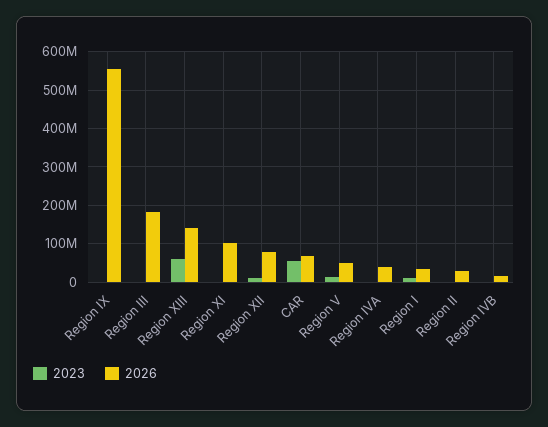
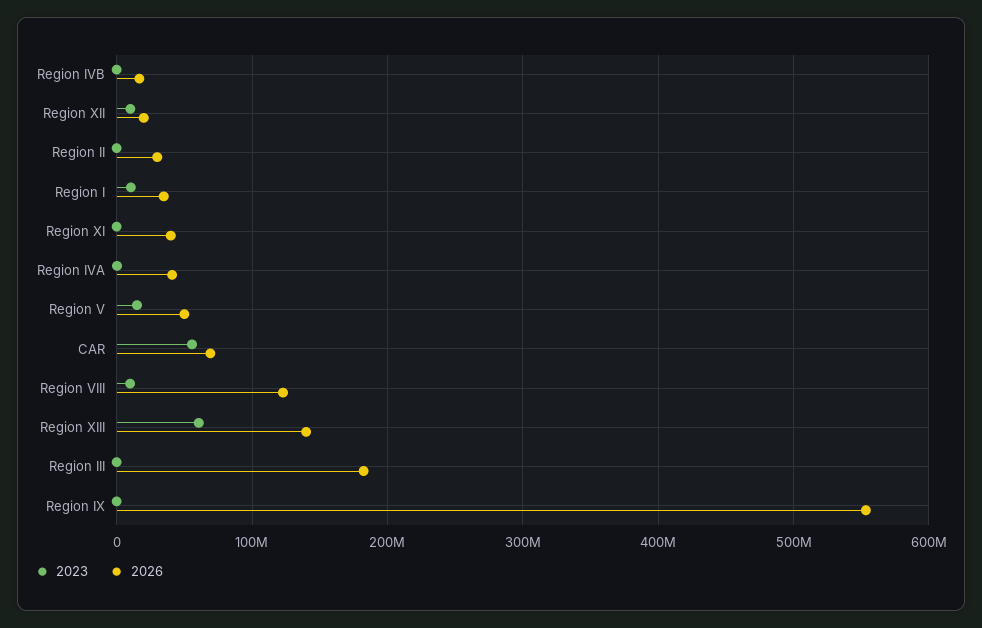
  {
    "2023": {
      "Region IX": 0,
      "Region III": 0,
      "Region XIII": 60000000,
      "Region XI": 0,
      "Region XII": 10000000,
      "CAR": 60000000,
      "Region V": 20000000,
      "Region IVA": 0,
      "Region I": 10000000,
      "Region II": 0,
-     "Region IVB": 0
+     "Region IVB": 0,
+     "Region VIII": 10000000
    },
    "2026": {
      "Region IX": 550000000,
      "Region III": 180000000,
      "Region XIII": 140000000,
-     "Region XI": 100000000,
+     "Region XI": 40000000,
-     "Region XII": 80000000,
+     "Region XII": 20000000,
      "CAR": 70000000,
      "Region V": 50000000,
      "Region IVA": 40000000,
      "Region I": 30000000,
      "Region II": 30000000,
-     "Region IVB": 20000000
+     "Region IVB": 20000000,
+     "Region VIII": 120000000
    }
  }

